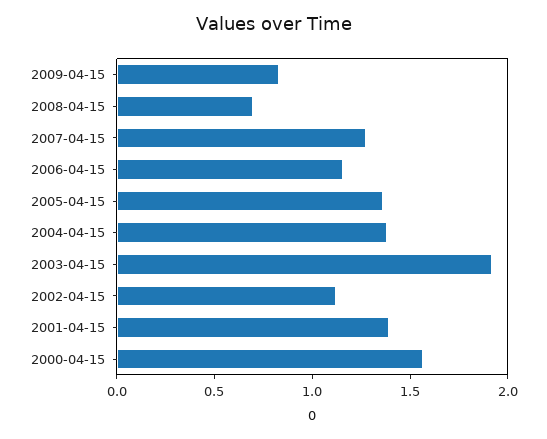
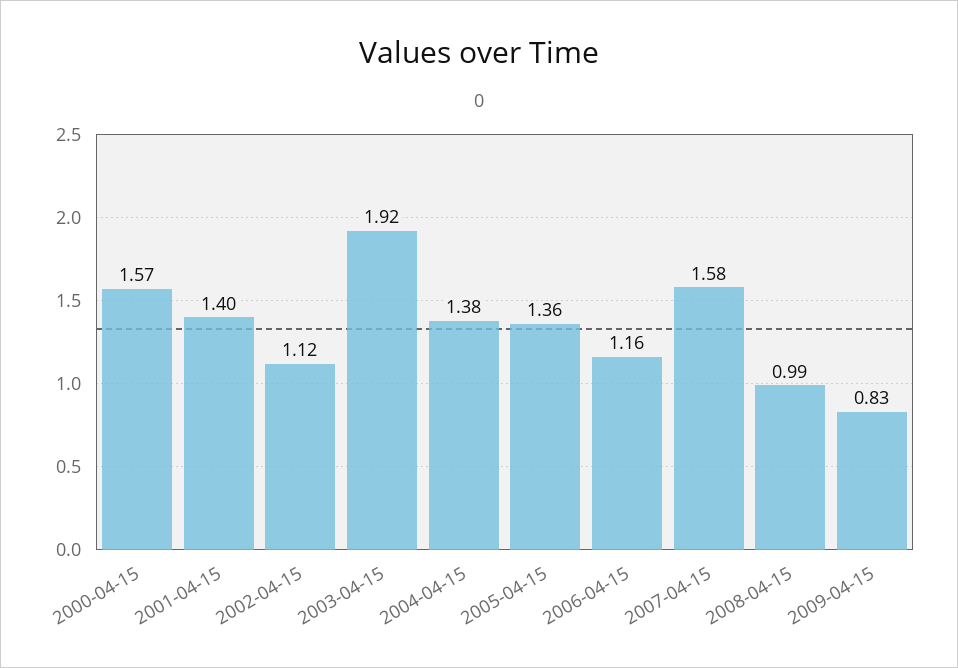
  {
    "2009-04-15": 0.83,
-   "2008-04-15": 0.7,
+   "2008-04-15": 0.99,
-   "2007-04-15": 1.3,
+   "2007-04-15": 1.58,
    "2006-04-15": 1.16,
    "2005-04-15": 1.36,
    "2004-04-15": 1.38,
    "2003-04-15": 1.92,
    "2002-04-15": 1.12,
    "2001-04-15": 1.4,
    "2000-04-15": 1.57
  }

